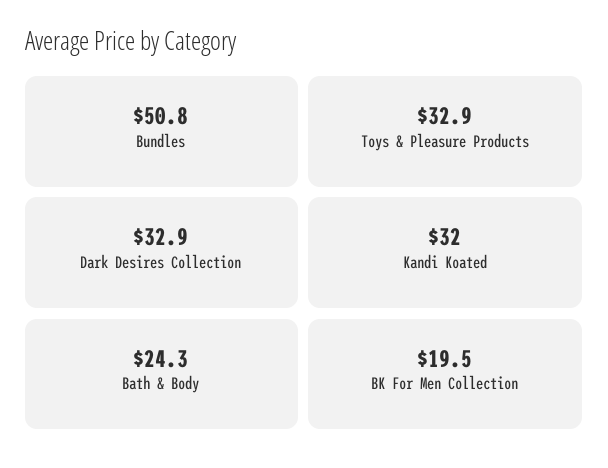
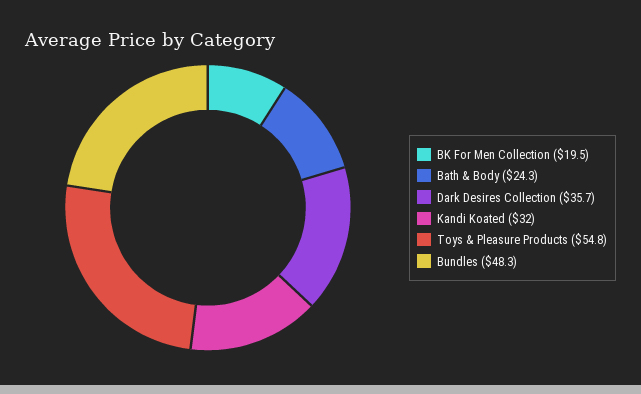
  {
-   "Bundles": 50.8,
+   "Bundles": 48.3,
-   "Toys & Pleasure Products": 32.9,
+   "Toys & Pleasure Products": 54.8,
-   "Dark Desires Collection": 32.9,
+   "Dark Desires Collection": 35.7,
    "Kandi Koated": 32,
    "Bath & Body": 24.3,
    "BK For Men Collection": 19.5
  }

